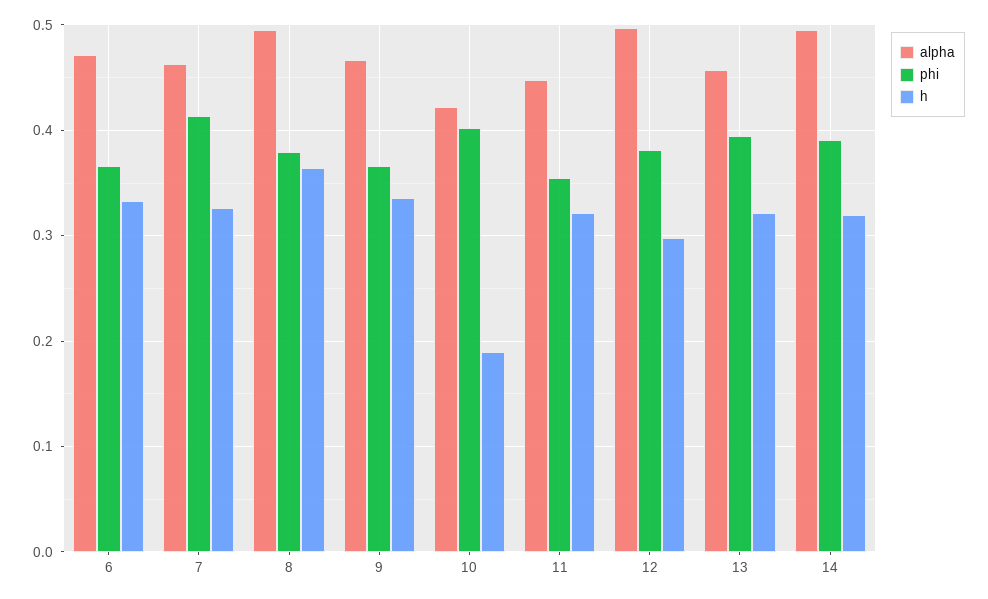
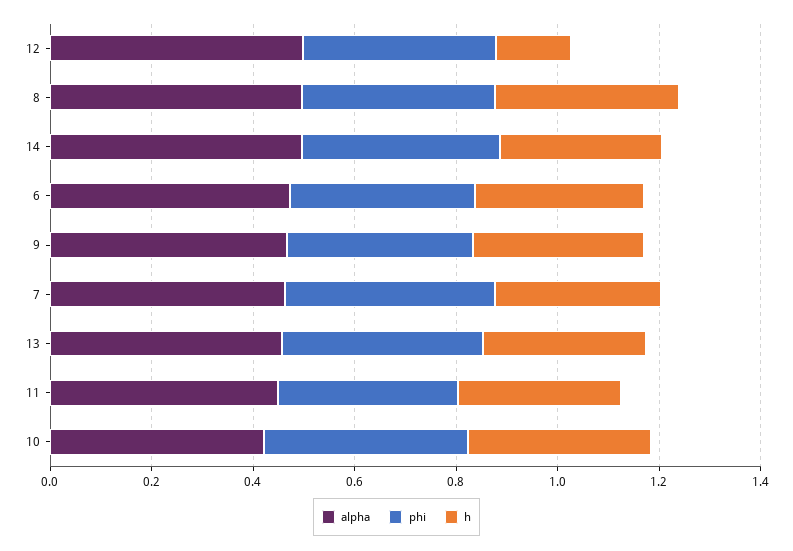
  {
    "alpha": {
      "6": 0.47,
      "7": 0.46,
      "8": 0.5,
      "9": 0.47,
      "10": 0.42,
      "11": 0.45,
      "12": 0.5,
      "13": 0.46,
      "14": 0.5
    },
    "phi": {
      "6": 0.37,
      "7": 0.41,
      "8": 0.38,
      "9": 0.37,
      "10": 0.4,
      "11": 0.36,
      "12": 0.38,
      "13": 0.4,
      "14": 0.39
    },
    "h": {
      "6": 0.33,
      "7": 0.33,
      "8": 0.36,
      "9": 0.34,
-     "10": 0.19,
+     "10": 0.35,
      "11": 0.32,
-     "12": 0.3,
+     "12": 0.15,
      "13": 0.32,
      "14": 0.32
    }
  }

